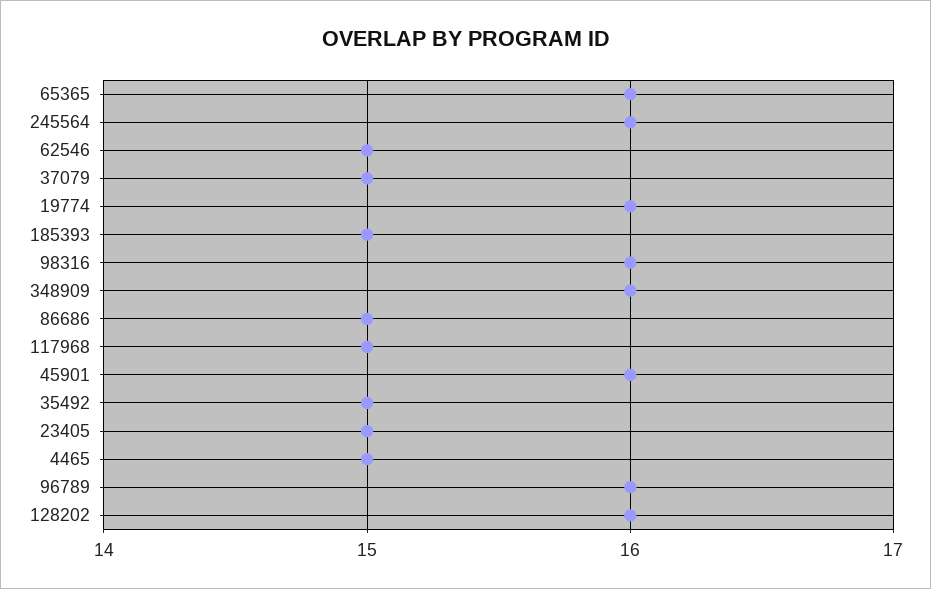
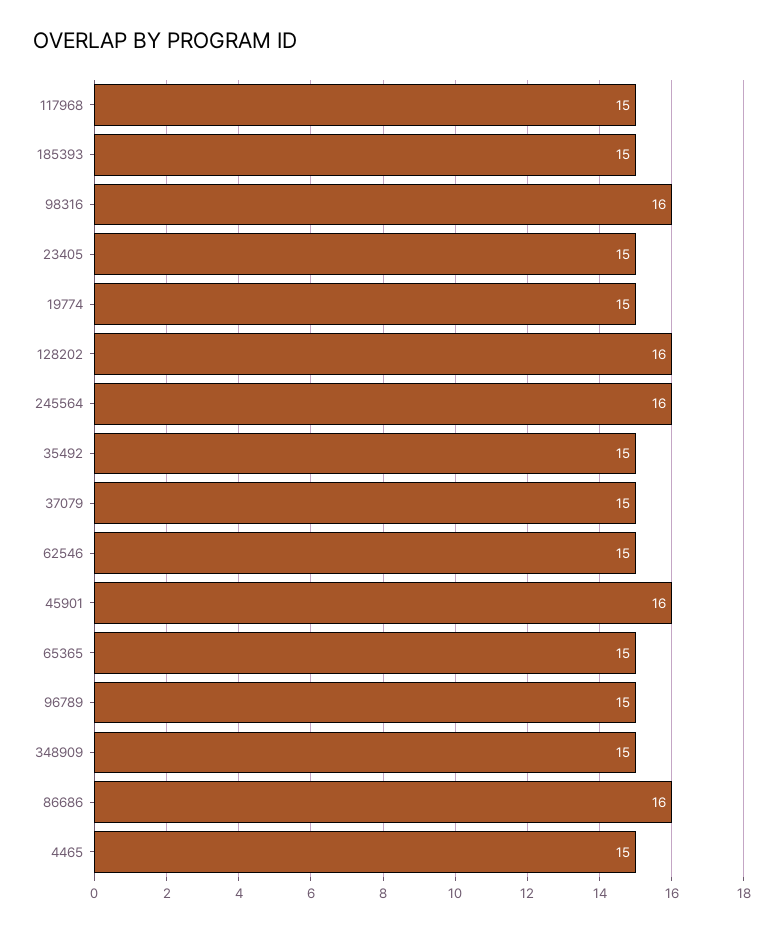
  {
-   "65365": 16,
+   "65365": 15,
    "245564": 16,
    "62546": 15,
    "37079": 15,
-   "19774": 16,
+   "19774": 15,
    "185393": 15,
    "98316": 16,
-   "348909": 16,
+   "348909": 15,
-   "86686": 15,
+   "86686": 16,
    "117968": 15,
    "45901": 16,
    "35492": 15,
    "23405": 15,
    "4465": 15,
-   "96789": 16,
+   "96789": 15,
    "128202": 16
  }

